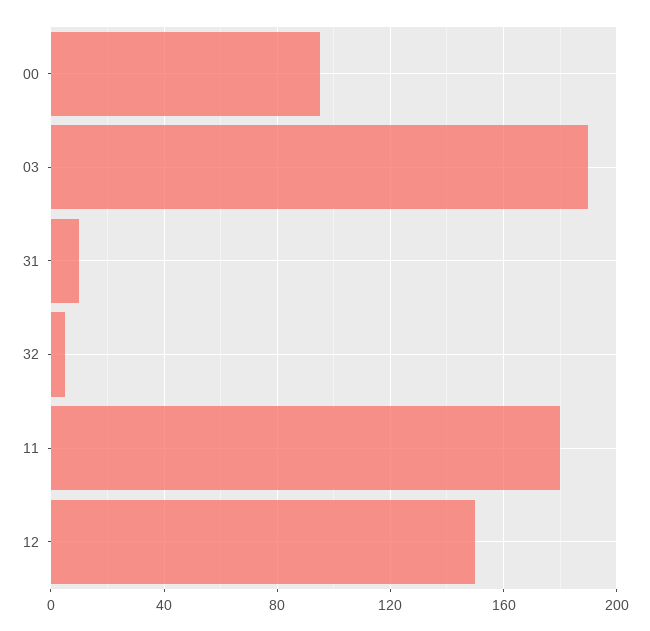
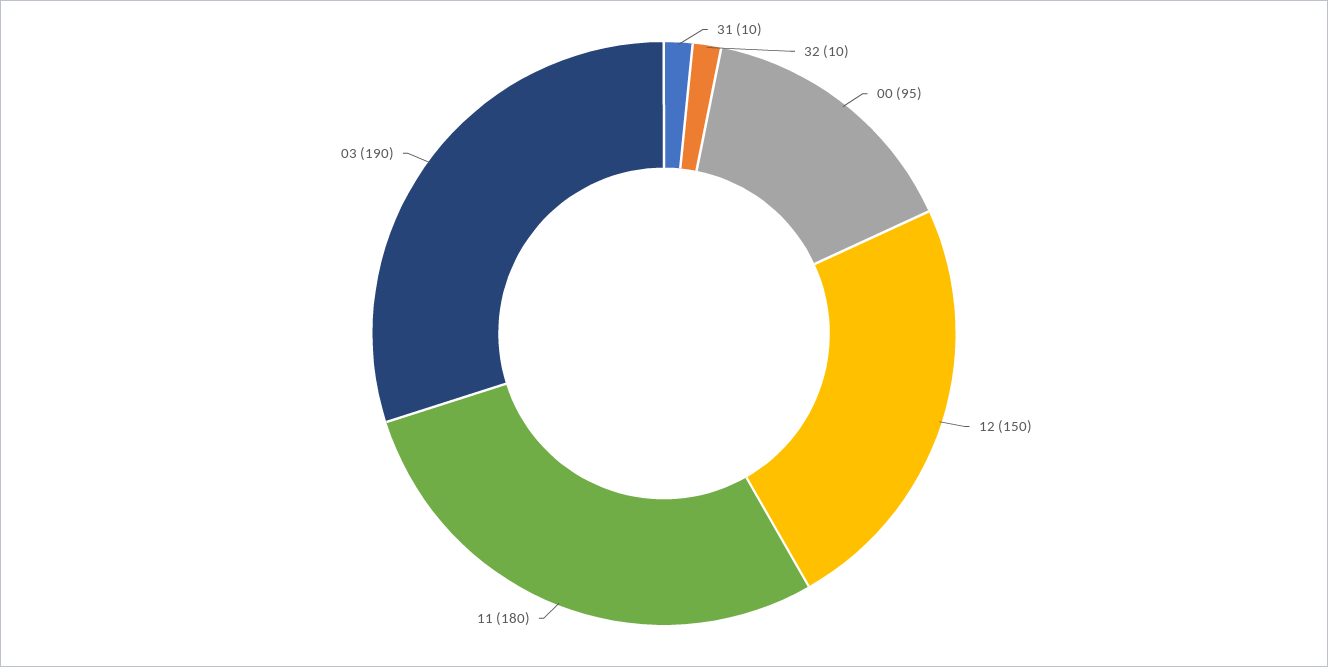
  {
    "00": 95,
    "03": 190,
    "31": 10,
-   "32": 5,
+   "32": 10,
    "11": 180,
    "12": 150
  }

